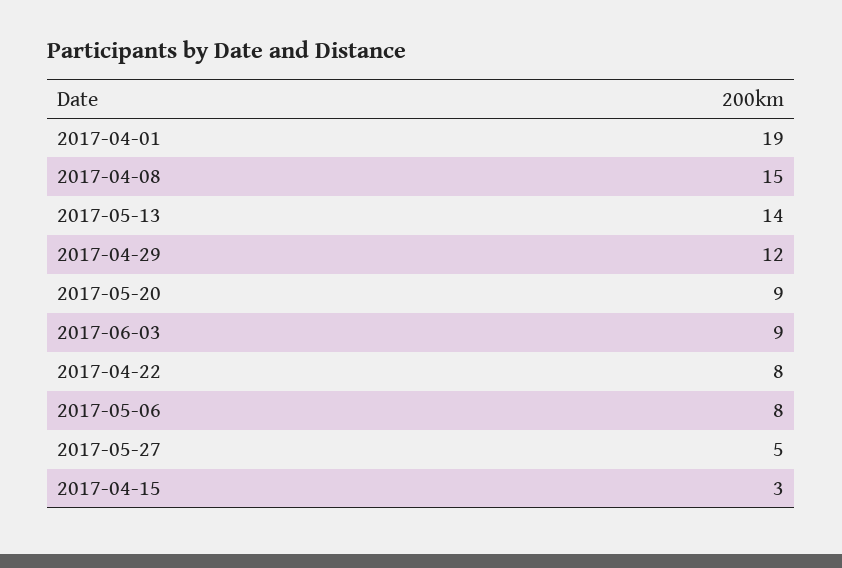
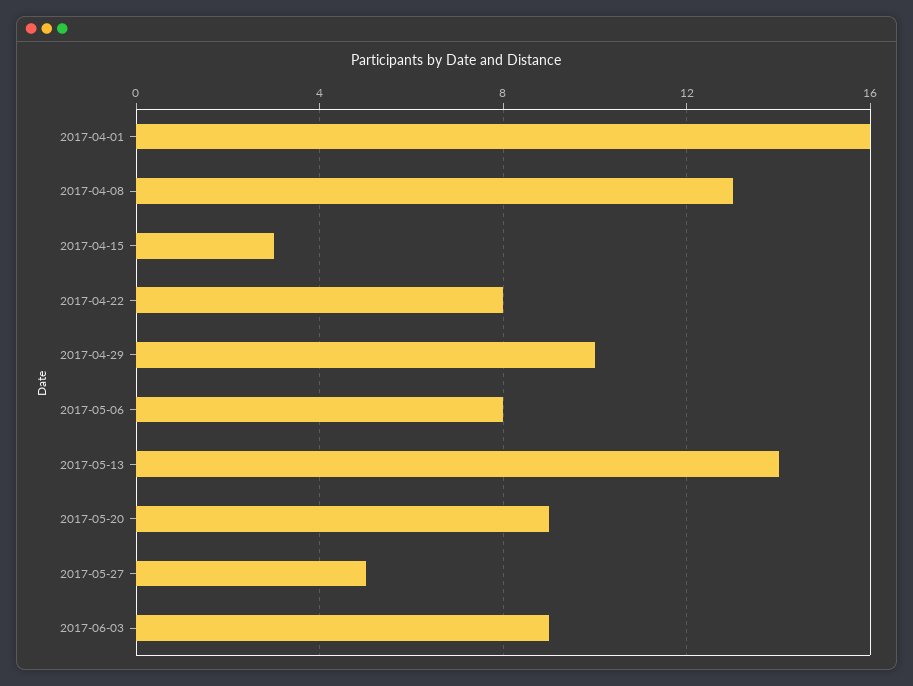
  {
-   "2017-04-01": 19,
+   "2017-04-01": 16,
-   "2017-04-08": 15,
+   "2017-04-08": 13,
    "2017-05-13": 14,
-   "2017-04-29": 12,
+   "2017-04-29": 10,
    "2017-05-20": 9,
    "2017-06-03": 9,
    "2017-04-22": 8,
    "2017-05-06": 8,
    "2017-05-27": 5,
    "2017-04-15": 3
  }

